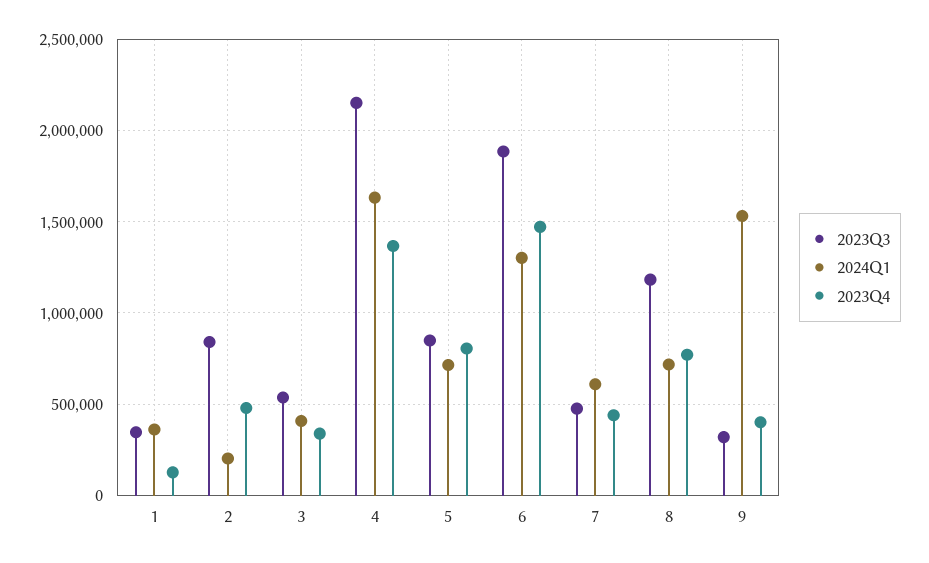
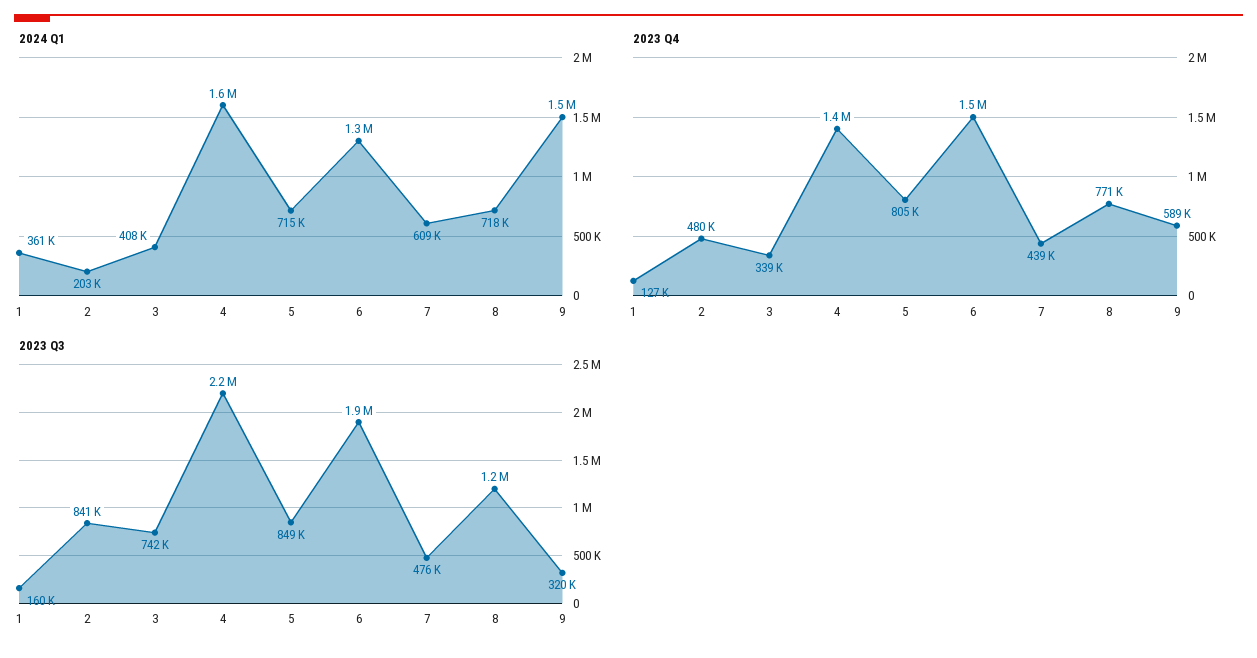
  {
    "2023Q3": {
-     "1": 350000,
+     "1": 160000,
      "2": 841000,
-     "3": 550000,
+     "3": 742000,
      "4": 2200000,
      "5": 849000,
      "6": 1900000,
      "7": 476000,
      "8": 1200000,
      "9": 320000
    },
    "2024Q1": {
      "1": 361000,
      "2": 203000,
      "3": 408000,
      "4": 1600000,
      "5": 715000,
      "6": 1300000,
      "7": 609000,
      "8": 718000,
      "9": 1500000
    },
    "2023Q4": {
      "1": 127000,
      "2": 480000,
      "3": 339000,
      "4": 1400000,
      "5": 805000,
      "6": 1500000,
      "7": 439000,
      "8": 771000,
-     "9": 400000
+     "9": 589000
    }
  }

